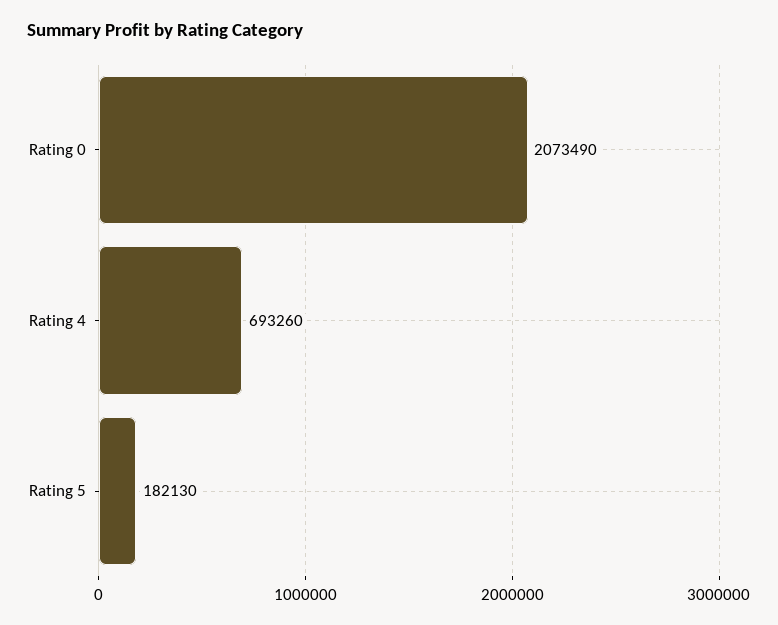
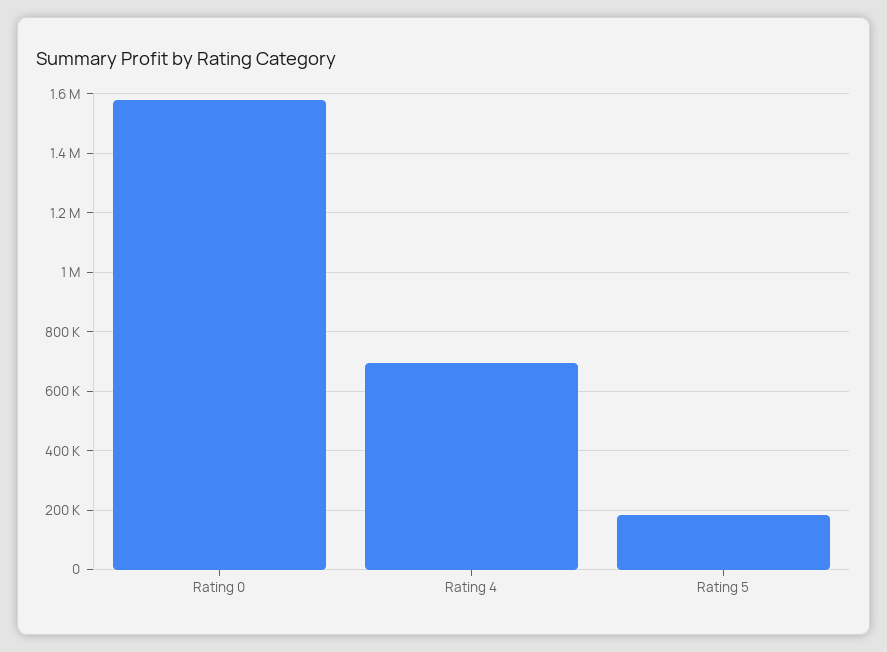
  {
-   "Rating 0": 2073490,
+   "Rating 0": 1575000,
    "Rating 4": 693260,
    "Rating 5": 182130
  }

